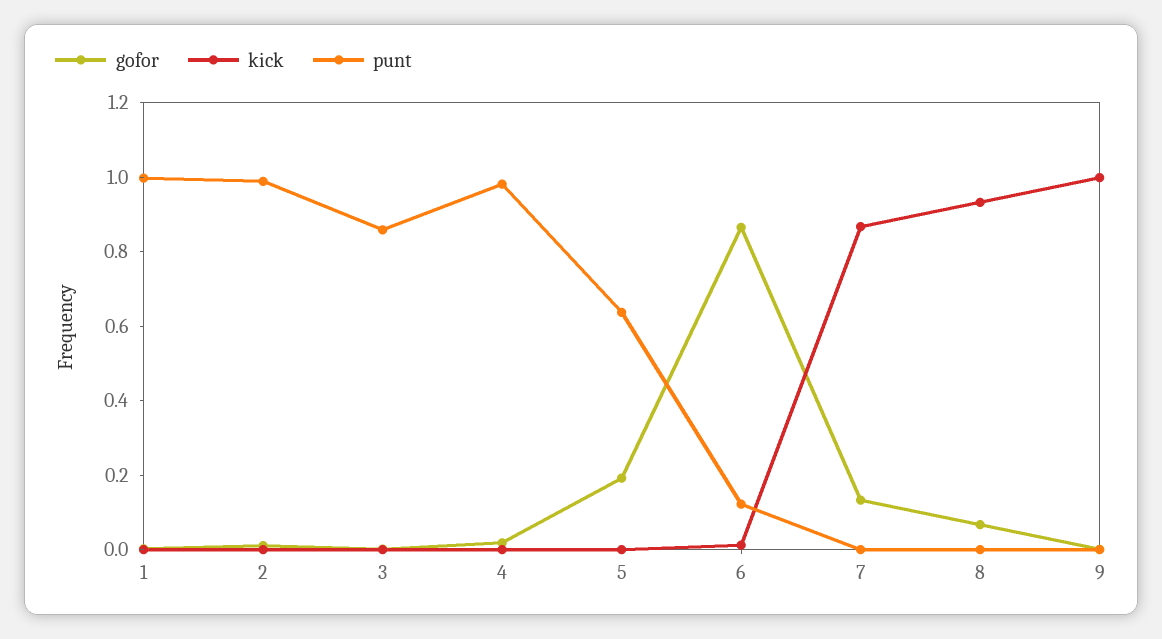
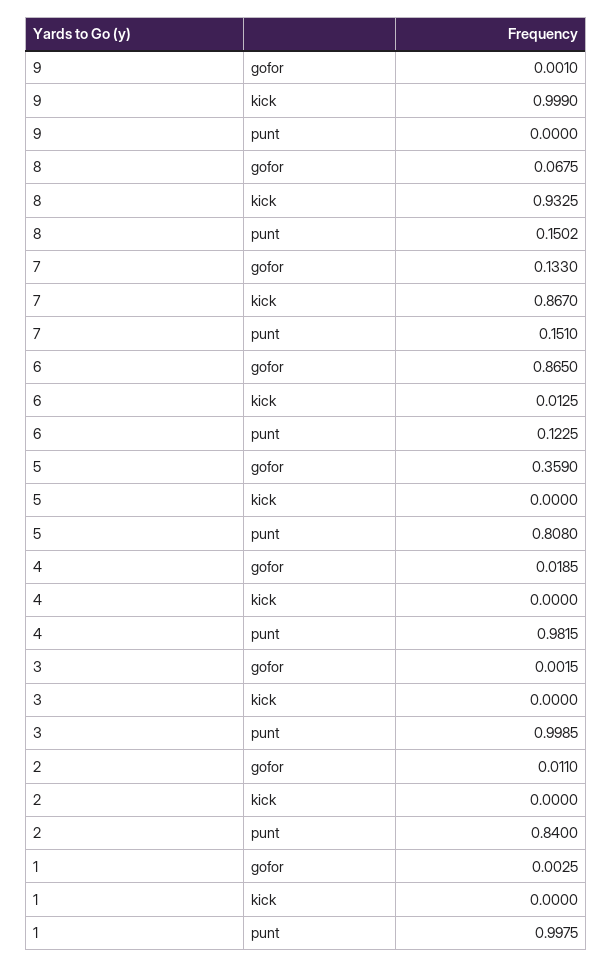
  {
    "gofor": {
      "1": 0.0025,
      "2": 0.011,
      "3": 0.0015,
      "4": 0.0185,
-     "5": 0.2,
+     "5": 0.359,
      "6": 0.865,
      "7": 0.133,
      "8": 0.0675,
      "9": 0.001
    },
    "kick": {
      "1": 0,
      "2": 0,
      "3": 0,
      "4": 0,
      "5": 0,
      "6": 0.0125,
      "7": 0.867,
      "8": 0.9325,
      "9": 0.999
    },
    "punt": {
      "1": 0.9975,
-     "2": 1,
+     "2": 0.84,
-     "3": 0.85,
+     "3": 0.9985,
      "4": 0.9815,
-     "5": 0.65,
+     "5": 0.808,
      "6": 0.1225,
-     "7": 0,
+     "7": 0.151,
-     "8": 0,
+     "8": 0.1502,
      "9": 0
    }
  }

